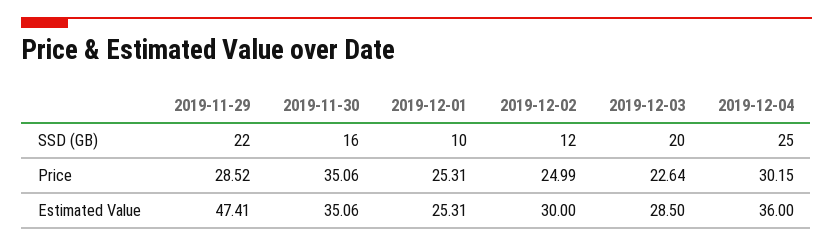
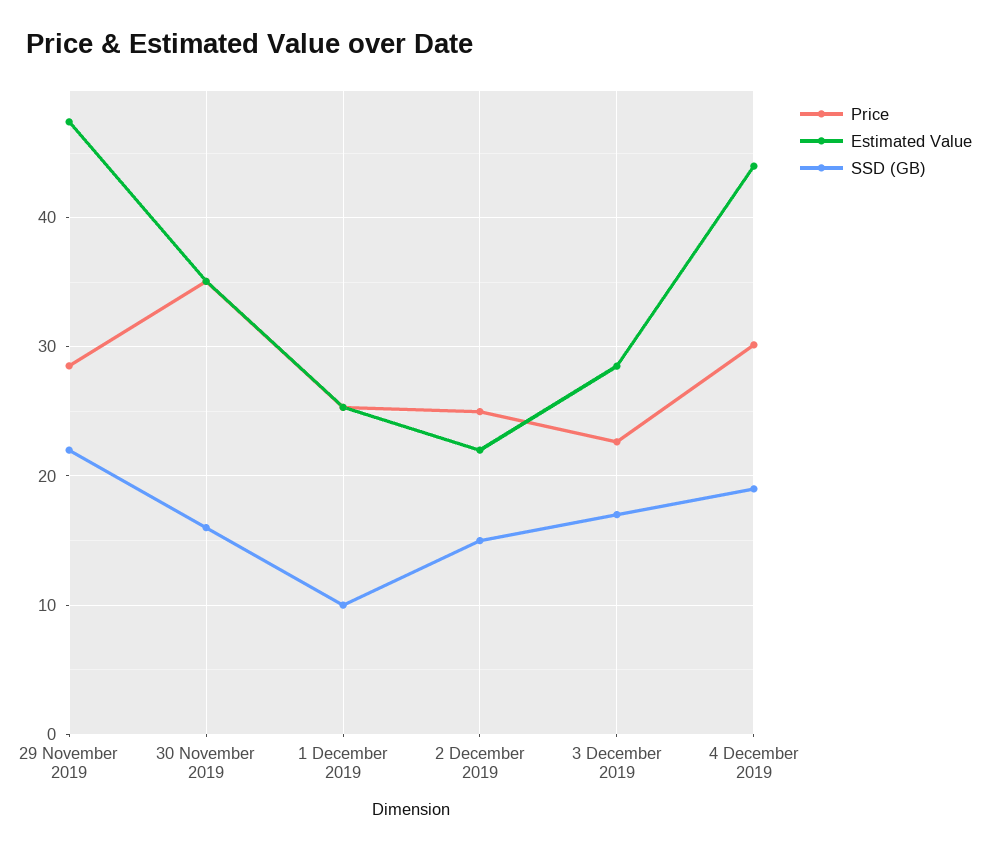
  {
    "SSD (GB)": {
      "2019-11-29": 22,
      "2019-11-30": 16,
      "2019-12-01": 10,
-     "2019-12-02": 12,
+     "2019-12-02": 15,
-     "2019-12-03": 20,
+     "2019-12-03": 17,
-     "2019-12-04": 25
+     "2019-12-04": 19
    },
    "Price": {
      "2019-11-29": 28.52,
      "2019-11-30": 35.06,
      "2019-12-01": 25.31,
      "2019-12-02": 24.99,
      "2019-12-03": 22.64,
      "2019-12-04": 30.15
    },
    "Estimated Value": {
      "2019-11-29": 47.41,
      "2019-11-30": 35.06,
      "2019-12-01": 25.31,
-     "2019-12-02": 30,
+     "2019-12-02": 22,
      "2019-12-03": 28.5,
-     "2019-12-04": 36
+     "2019-12-04": 44
    }
  }

